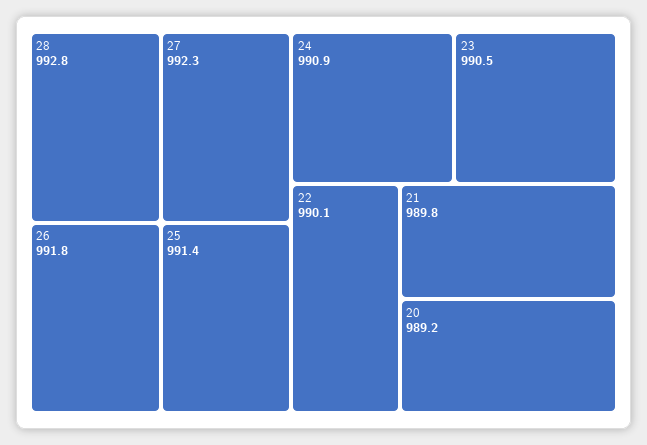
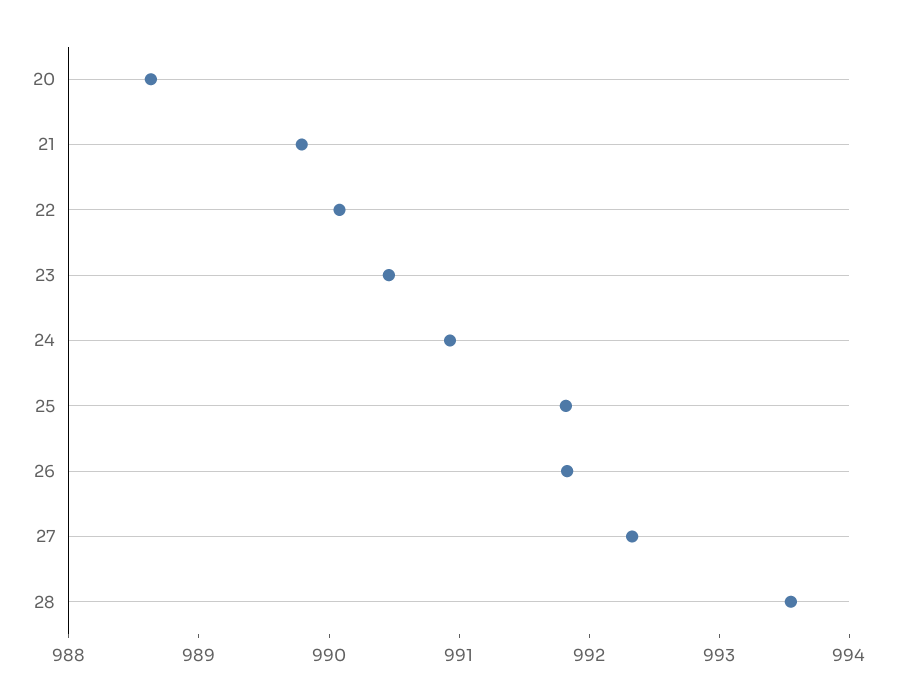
  {
-   "28": 992.8,
+   "28": 993.6,
    "27": 992.3,
    "26": 991.8,
-   "25": 991.4,
+   "25": 991.8,
    "24": 990.9,
    "23": 990.5,
    "22": 990.1,
    "21": 989.8,
-   "20": 989.2
+   "20": 988.6
  }

